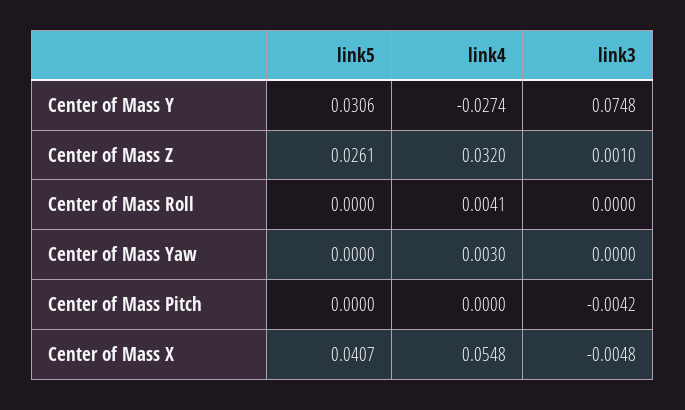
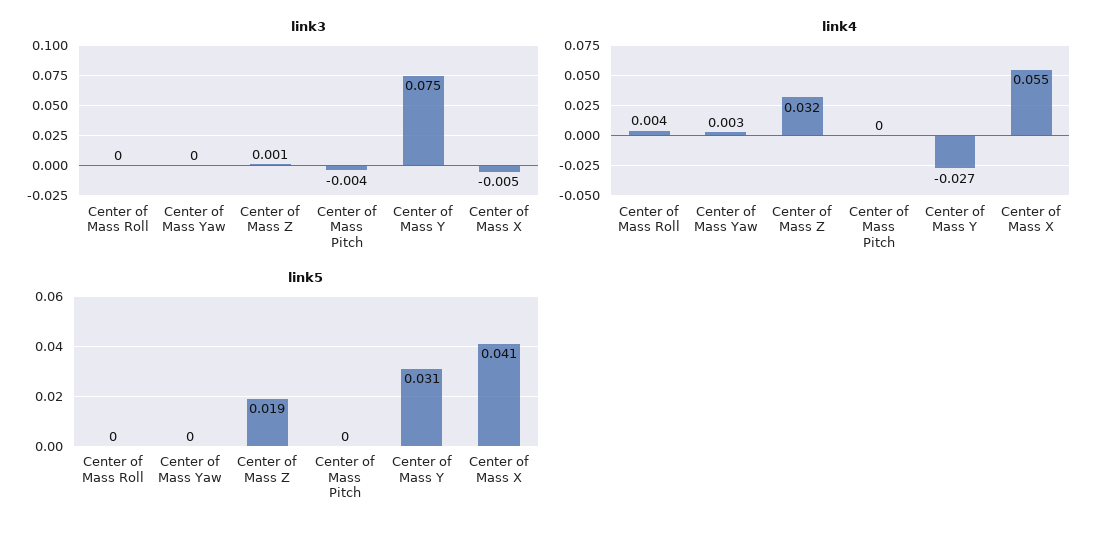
  {
    "link5": {
      "Center of Mass Y": 0.0306,
-     "Center of Mass Z": 0.0261,
+     "Center of Mass Z": 0.019,
      "Center of Mass Roll": 0,
      "Center of Mass Yaw": 0,
      "Center of Mass Pitch": 0,
      "Center of Mass X": 0.0407
    },
    "link4": {
      "Center of Mass Y": -0.0274,
      "Center of Mass Z": 0.032,
      "Center of Mass Roll": 0.0041,
      "Center of Mass Yaw": 0.003,
      "Center of Mass Pitch": 0,
      "Center of Mass X": 0.0548
    },
    "link3": {
      "Center of Mass Y": 0.0748,
      "Center of Mass Z": 0.001,
      "Center of Mass Roll": 0,
      "Center of Mass Yaw": 0,
      "Center of Mass Pitch": -0.0042,
      "Center of Mass X": -0.0048
    }
  }

